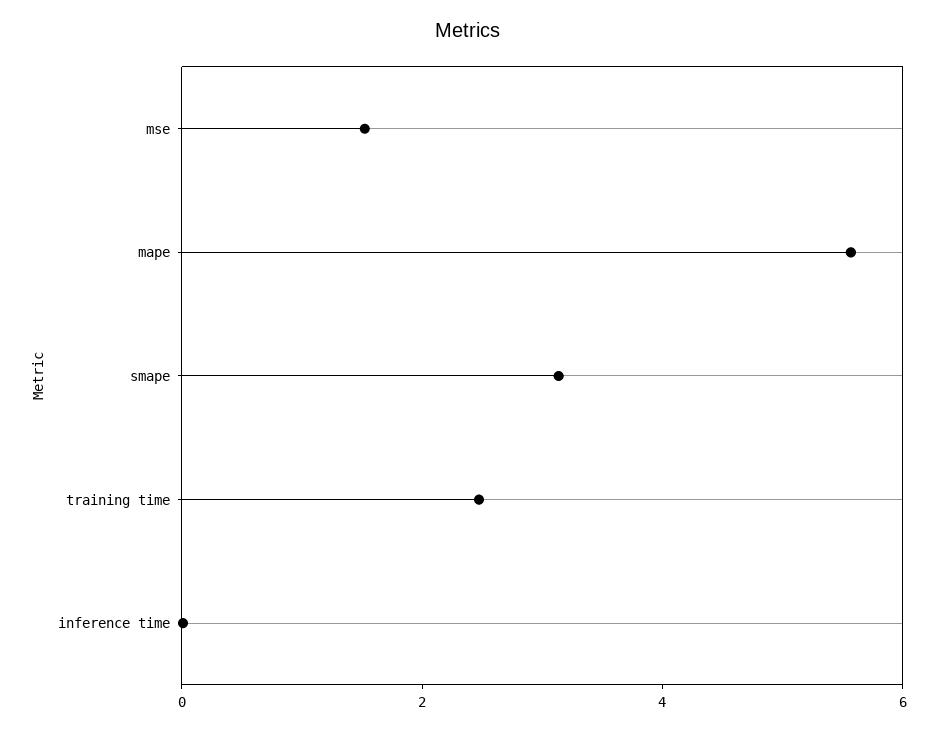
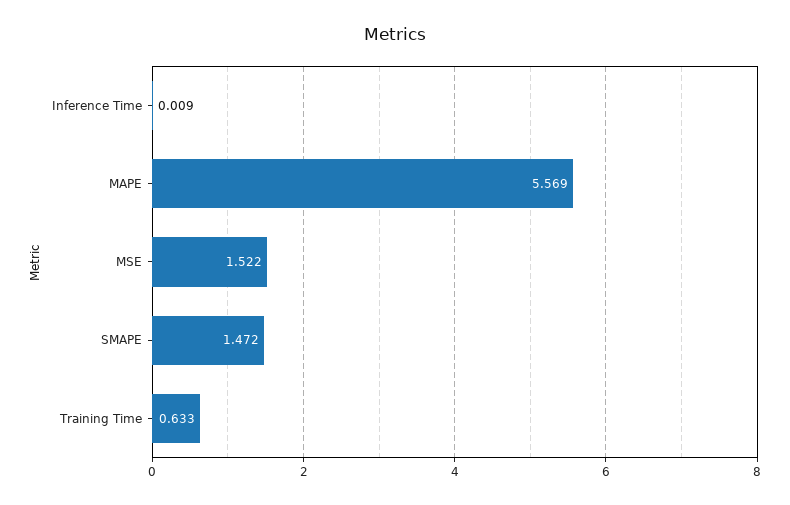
  {
    "mse": 1.522,
    "mape": 5.569,
-   "smape": 3,
+   "smape": 1.472,
-   "training time": 2.5,
+   "training time": 0.633,
    "inference time": 0.009
  }

